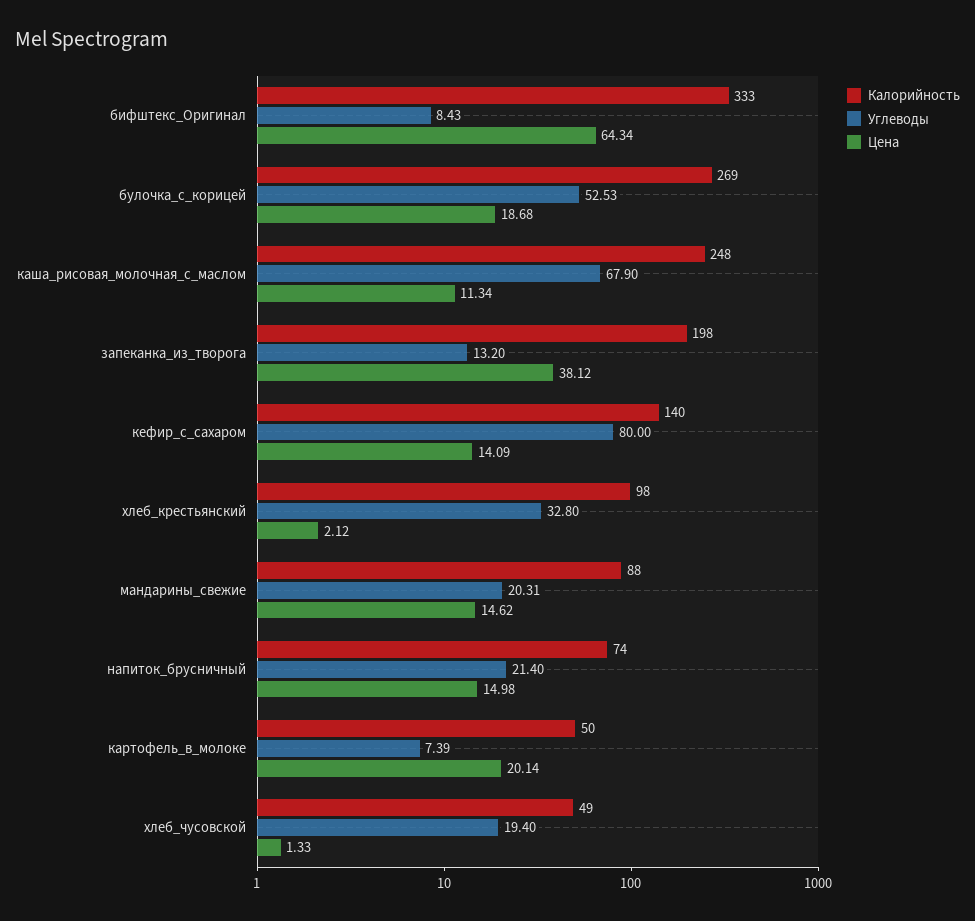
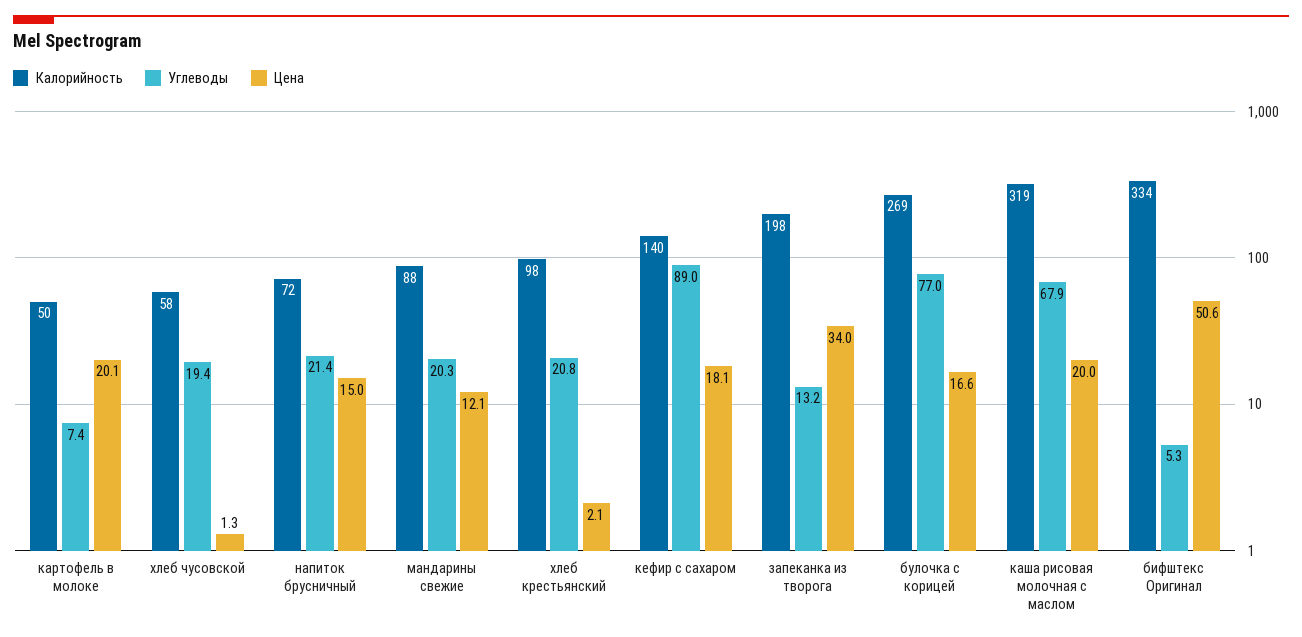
  {
    "Калорийность": {
-     "бифштекс_Оригинал": 333,
+     "бифштекс_Оригинал": 334,
      "булочка_с_корицей": 269,
-     "каша_рисовая_молочная_с_маслом": 248,
+     "каша_рисовая_молочная_с_маслом": 319,
      "запеканка_из_творога": 198,
      "кефир_с_сахаром": 140,
      "хлеб_крестьянский": 98,
      "мандарины_свежие": 88,
-     "напиток_брусничный": 74,
+     "напиток_брусничный": 72,
      "картофель_в_молоке": 50,
-     "хлеб_чусовской": 49
+     "хлеб_чусовской": 58
    },
    "Углеводы": {
-     "бифштекс_Оригинал": 8.43,
+     "бифштекс_Оригинал": 5.3,
-     "булочка_с_корицей": 52.53,
+     "булочка_с_корицей": 77,
      "каша_рисовая_молочная_с_маслом": 67.9,
      "запеканка_из_творога": 13.2,
-     "кефир_с_сахаром": 80,
+     "кефир_с_сахаром": 89,
-     "хлеб_крестьянский": 32.8,
+     "хлеб_крестьянский": 20.8,
      "мандарины_свежие": 20.31,
      "напиток_брусничный": 21.4,
      "картофель_в_молоке": 7.39,
      "хлеб_чусовской": 19.4
    },
    "Цена": {
-     "бифштекс_Оригинал": 64.34,
+     "бифштекс_Оригинал": 50.6,
-     "булочка_с_корицей": 18.68,
+     "булочка_с_корицей": 16.6,
-     "каша_рисовая_молочная_с_маслом": 11.34,
+     "каша_рисовая_молочная_с_маслом": 20,
-     "запеканка_из_творога": 38.12,
+     "запеканка_из_творога": 34,
-     "кефир_с_сахаром": 14.09,
+     "кефир_с_сахаром": 18.1,
      "хлеб_крестьянский": 2.12,
-     "мандарины_свежие": 14.62,
+     "мандарины_свежие": 12.1,
      "напиток_брусничный": 14.98,
      "картофель_в_молоке": 20.14,
      "хлеб_чусовской": 1.33
    }
  }

